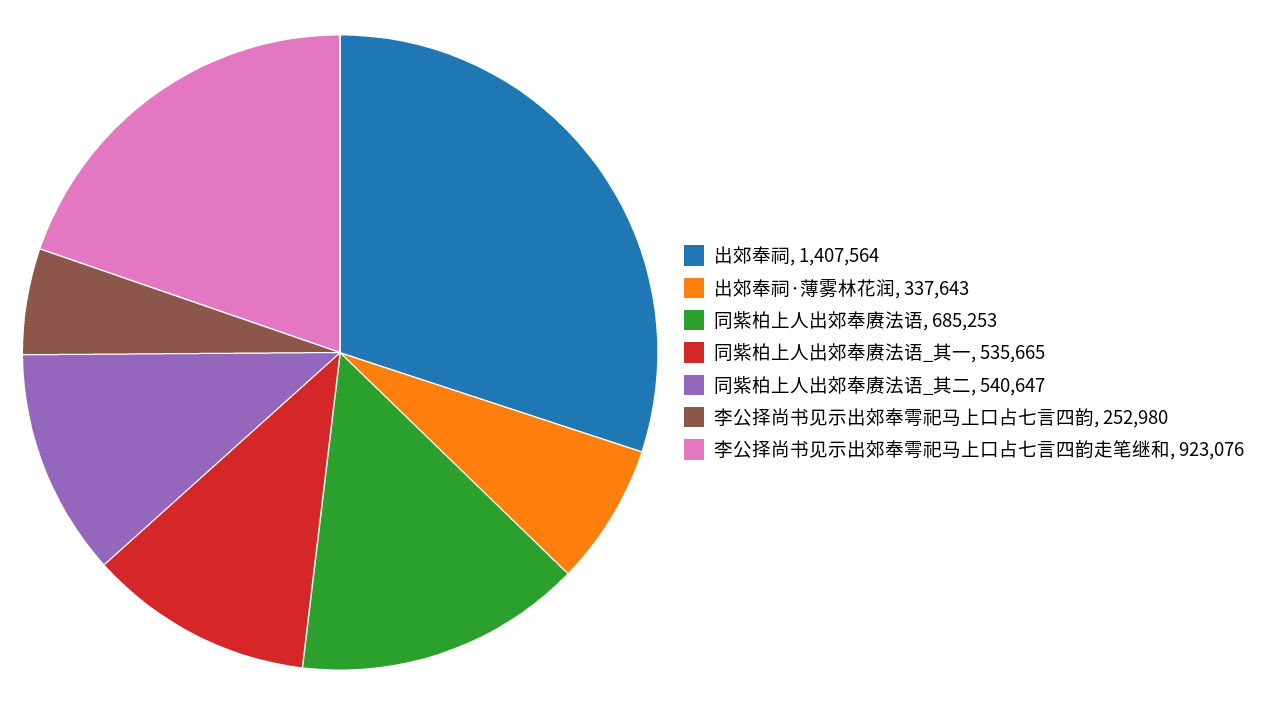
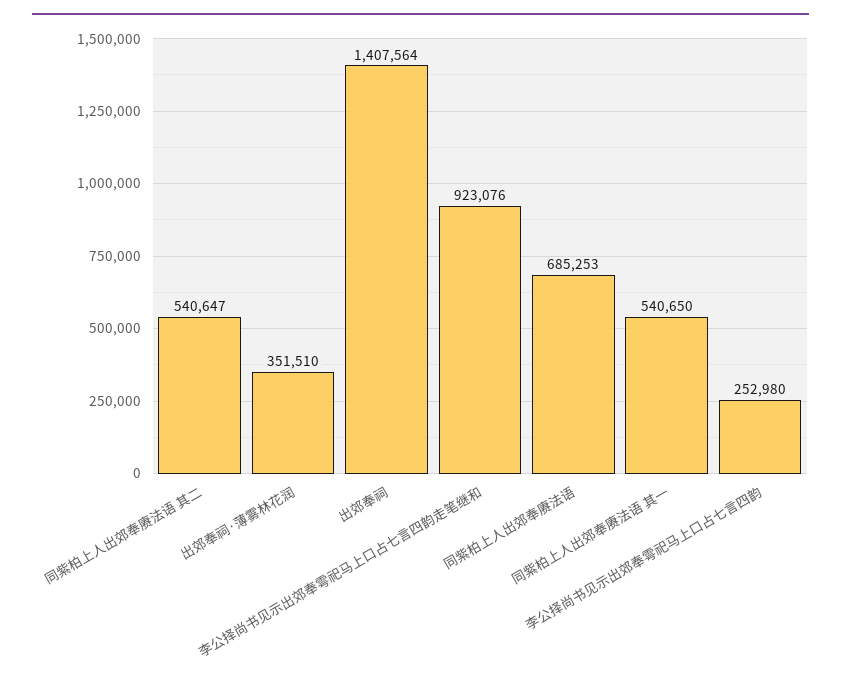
  {
    "出郊奉祠": 1407564,
-   "出郊奉祠·薄雾林花润": 337643,
+   "出郊奉祠·薄雾林花润": 351510,
    "同紫柏上人出郊奉赓法语": 685253,
-   "同紫柏上人出郊奉赓法语_其一": 535665,
+   "同紫柏上人出郊奉赓法语_其一": 540650,
    "同紫柏上人出郊奉赓法语_其二": 540647,
    "李公择尚书见示出郊奉雩祀马上口占七言四韵": 252980,
    "李公择尚书见示出郊奉雩祀马上口占七言四韵走笔继和": 923076
  }

